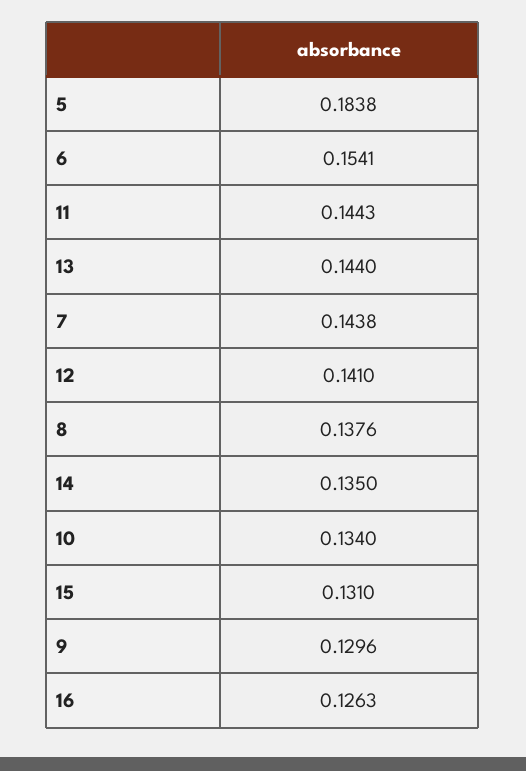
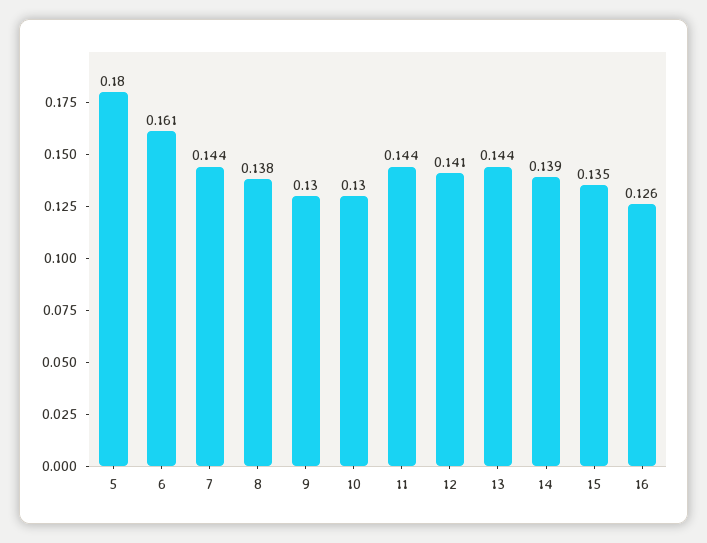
  {
-   "5": 0.1838,
+   "5": 0.18,
-   "6": 0.1541,
+   "6": 0.161,
    "11": 0.1443,
    "13": 0.144,
    "7": 0.1438,
    "12": 0.141,
    "8": 0.1376,
-   "14": 0.135,
+   "14": 0.139,
-   "10": 0.134,
+   "10": 0.13,
-   "15": 0.131,
+   "15": 0.135,
    "9": 0.1296,
    "16": 0.1263
  }

